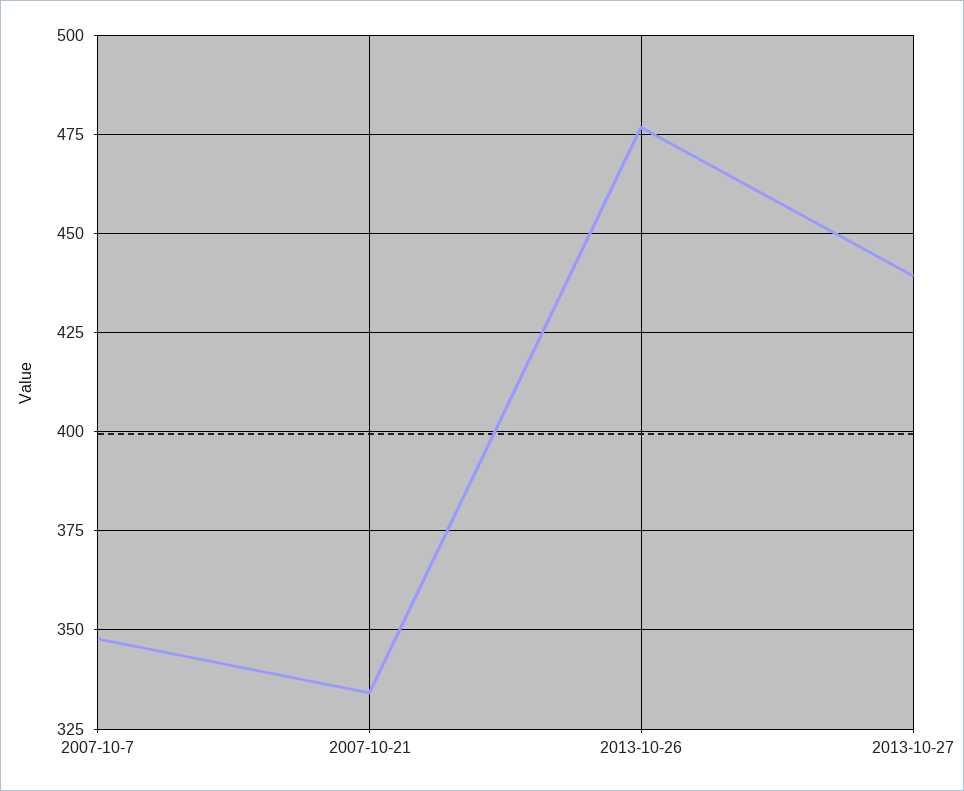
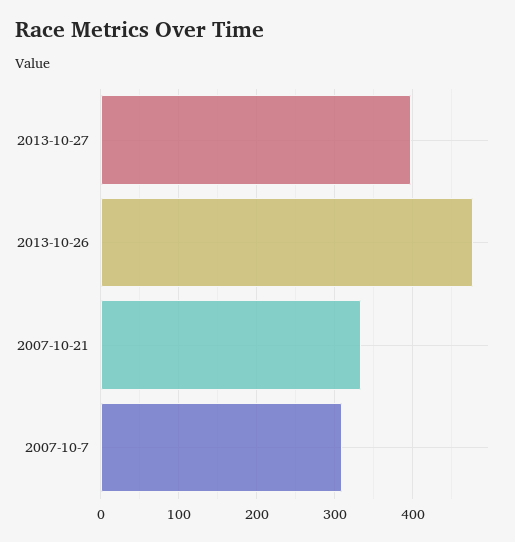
  {
-   "2007-10-7": 347.5,
+   "2007-10-7": 310,
    "2007-10-21": 335,
    "2013-10-26": 477.5,
-   "2013-10-27": 440
+   "2013-10-27": 400
  }

